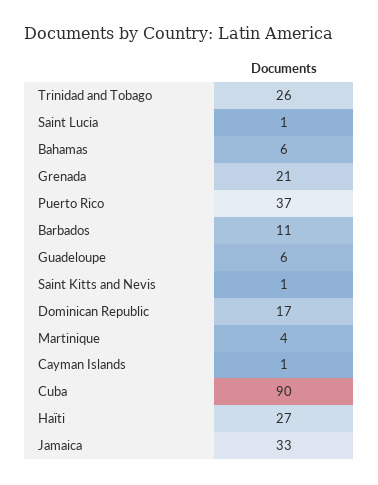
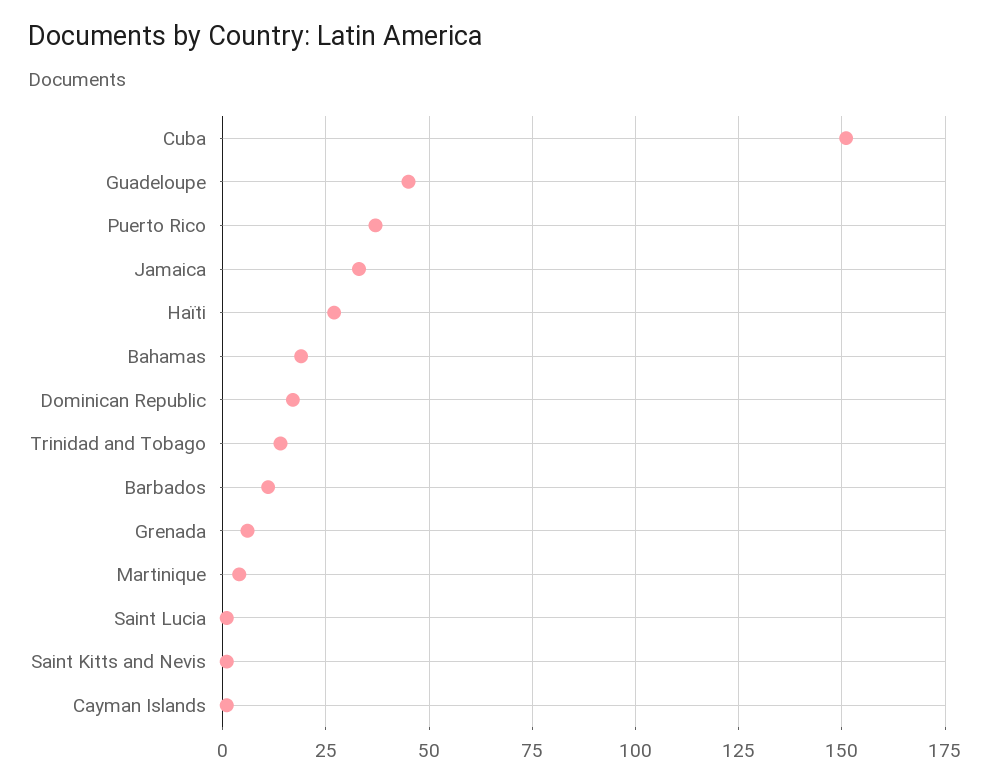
  {
-   "Trinidad and Tobago": 26,
+   "Trinidad and Tobago": 15,
    "Saint Lucia": 1,
-   "Bahamas": 6,
+   "Bahamas": 20,
-   "Grenada": 21,
+   "Grenada": 5,
    "Puerto Rico": 37,
    "Barbados": 11,
-   "Guadeloupe": 6,
+   "Guadeloupe": 45,
    "Saint Kitts and Nevis": 1,
    "Dominican Republic": 17,
    "Martinique": 4,
    "Cayman Islands": 1,
-   "Cuba": 90,
+   "Cuba": 150,
    "Haïti": 27,
    "Jamaica": 33
  }

